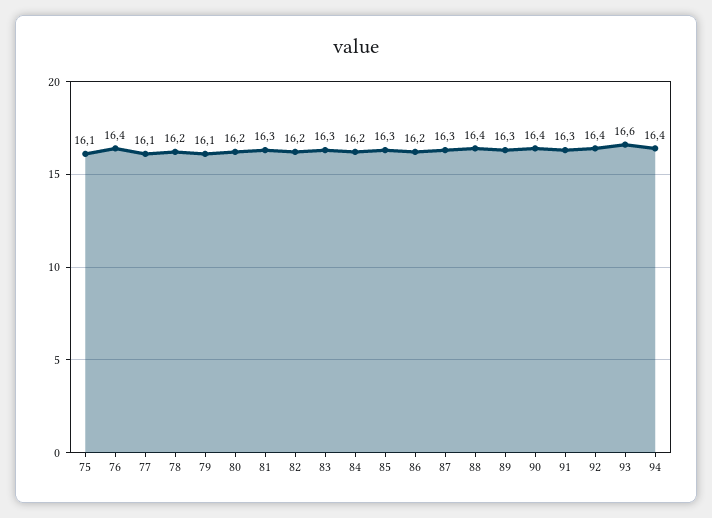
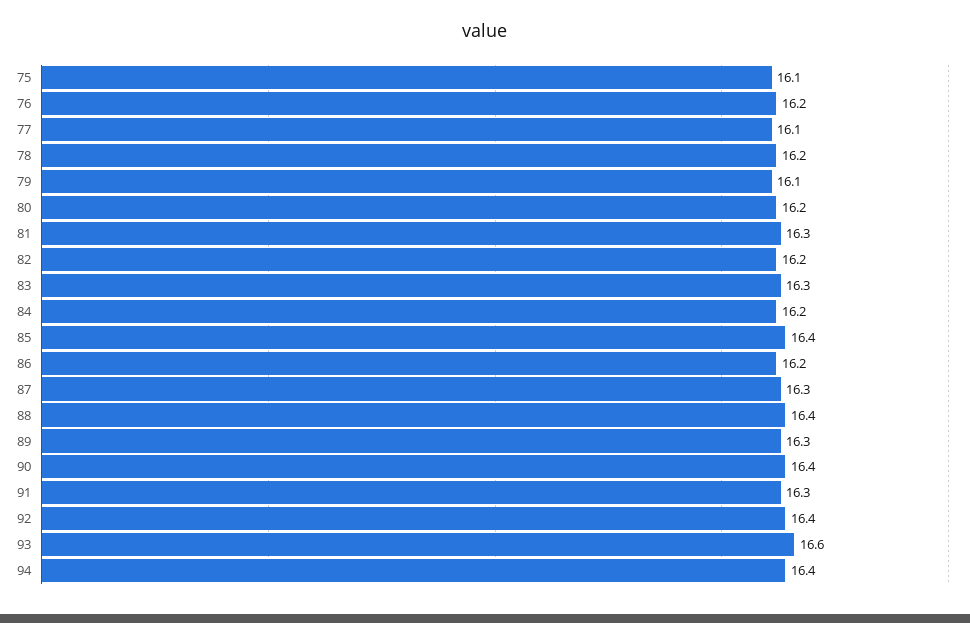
  {
    "75": 16.1,
-   "76": 16.4,
+   "76": 16.2,
    "77": 16.1,
    "78": 16.2,
    "79": 16.1,
    "80": 16.2,
    "81": 16.3,
    "82": 16.2,
    "83": 16.3,
    "84": 16.2,
-   "85": 16.3,
+   "85": 16.4,
    "86": 16.2,
    "87": 16.3,
    "88": 16.4,
    "89": 16.3,
    "90": 16.4,
    "91": 16.3,
    "92": 16.4,
    "93": 16.6,
    "94": 16.4
  }

